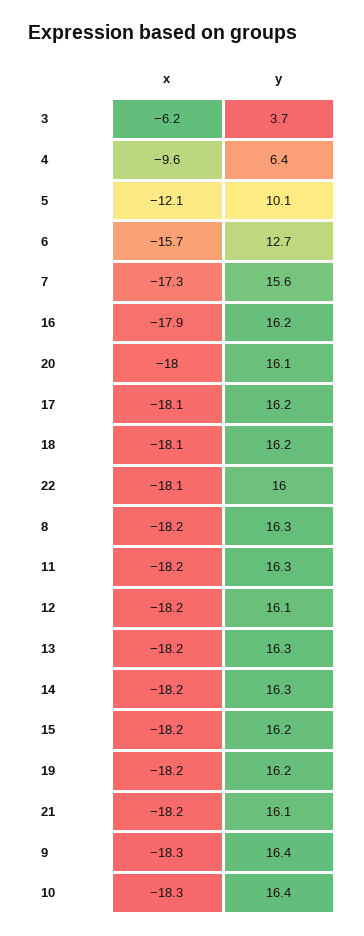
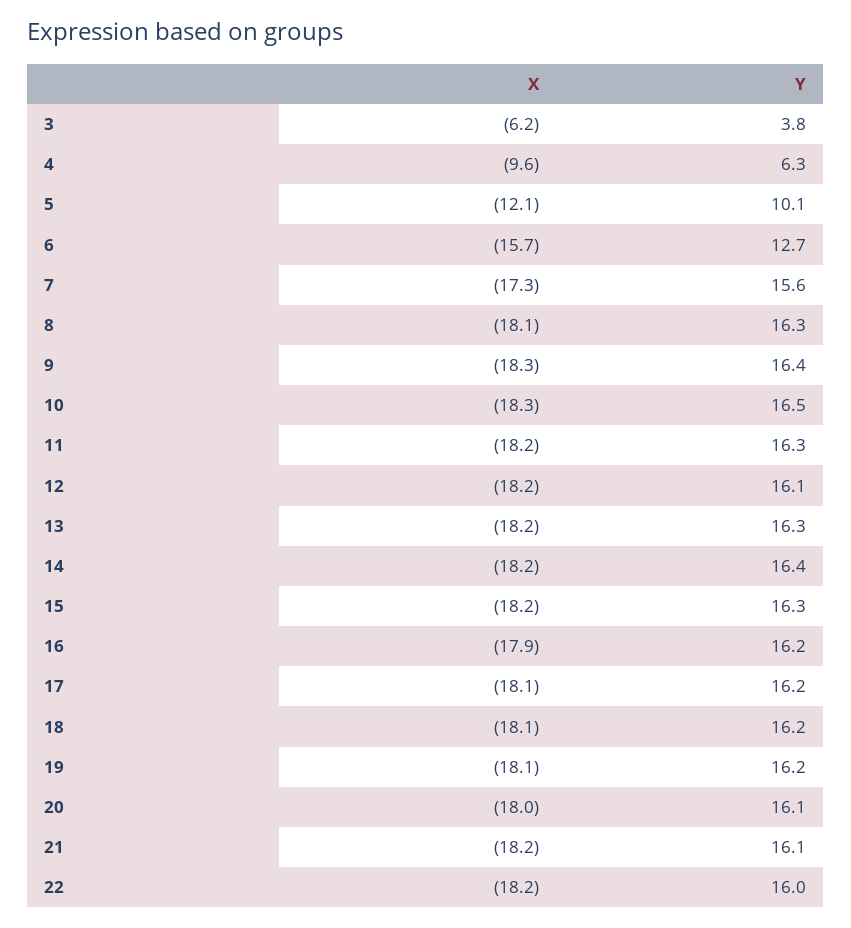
  {
    "x": {
      "3": -6.2,
      "4": -9.6,
      "5": -12.1,
      "6": -15.7,
      "7": -17.3,
      "16": -17.9,
      "20": -18,
      "17": -18.1,
      "18": -18.1,
-     "22": -18.1,
+     "22": -18.2,
-     "8": -18.2,
+     "8": -18.1,
      "11": -18.2,
      "12": -18.2,
      "13": -18.2,
      "14": -18.2,
      "15": -18.2,
-     "19": -18.2,
+     "19": -18.1,
      "21": -18.2,
      "9": -18.3,
      "10": -18.3
    },
    "y": {
-     "3": 3.7,
+     "3": 3.8,
-     "4": 6.4,
+     "4": 6.3,
      "5": 10.1,
      "6": 12.7,
      "7": 15.6,
      "16": 16.2,
      "20": 16.1,
      "17": 16.2,
      "18": 16.2,
      "22": 16,
      "8": 16.3,
      "11": 16.3,
      "12": 16.1,
      "13": 16.3,
-     "14": 16.3,
+     "14": 16.4,
-     "15": 16.2,
+     "15": 16.3,
      "19": 16.2,
      "21": 16.1,
      "9": 16.4,
-     "10": 16.4
+     "10": 16.5
    }
  }

